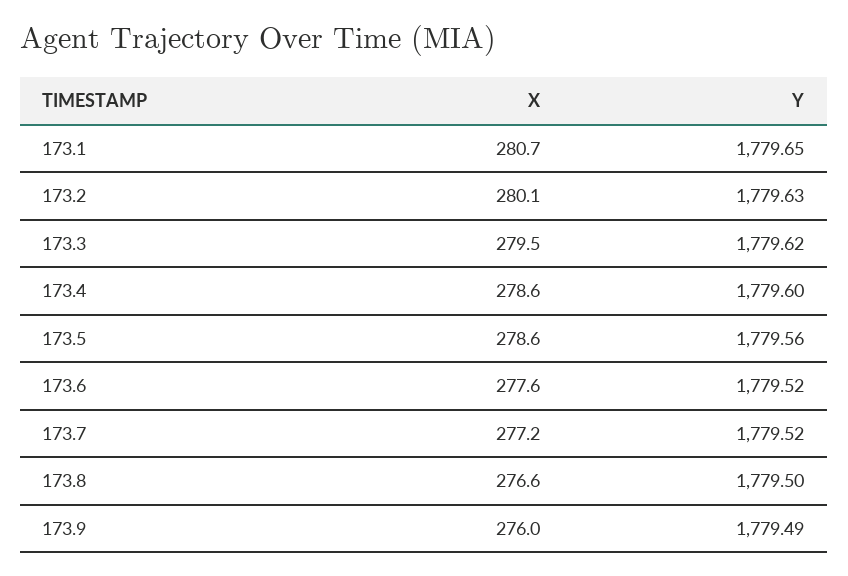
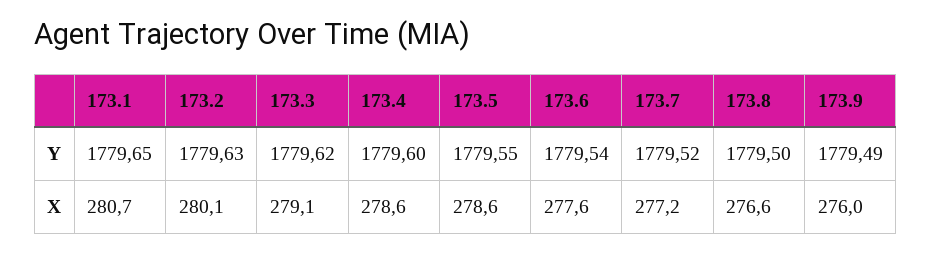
  {
    "X": {
      "173.1": 280.7,
      "173.2": 280.1,
-     "173.3": 279.5,
+     "173.3": 279.1,
      "173.4": 278.6,
      "173.5": 278.6,
      "173.6": 277.6,
      "173.7": 277.2,
      "173.8": 276.6,
      "173.9": 276
    },
    "Y": {
      "173.1": 1779.65,
      "173.2": 1779.63,
      "173.3": 1779.62,
      "173.4": 1779.6,
-     "173.5": 1779.56,
+     "173.5": 1779.55,
-     "173.6": 1779.52,
+     "173.6": 1779.54,
      "173.7": 1779.52,
      "173.8": 1779.5,
      "173.9": 1779.49
    }
  }

